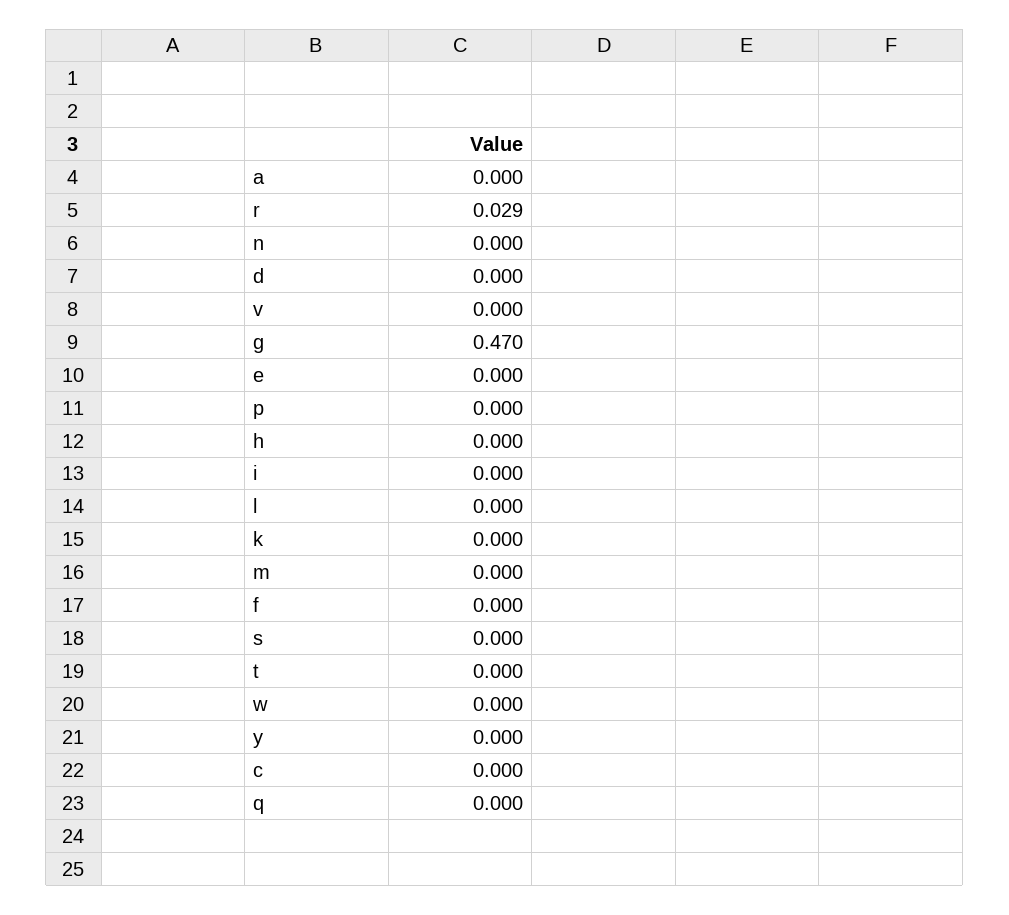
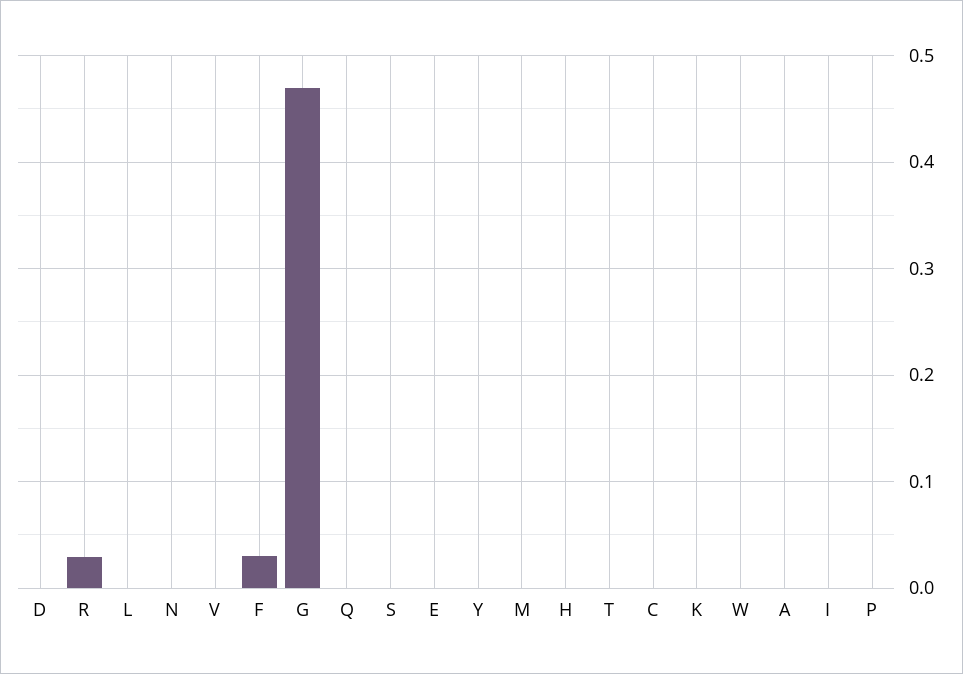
  {
    "a": 0,
    "r": 0.029,
    "n": 0,
    "d": 0,
    "v": 0,
    "g": 0.47,
    "e": 0,
    "p": 0,
    "h": 0,
    "i": 0,
    "l": 0,
    "k": 0,
    "m": 0,
-   "f": 0,
+   "f": 0.03,
    "s": 0,
    "t": 0,
    "w": 0,
    "y": 0,
    "c": 0,
    "q": 0
  }

